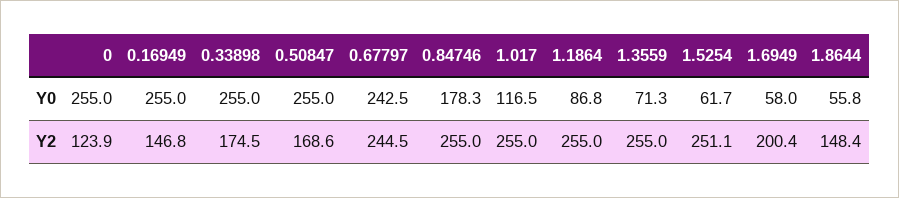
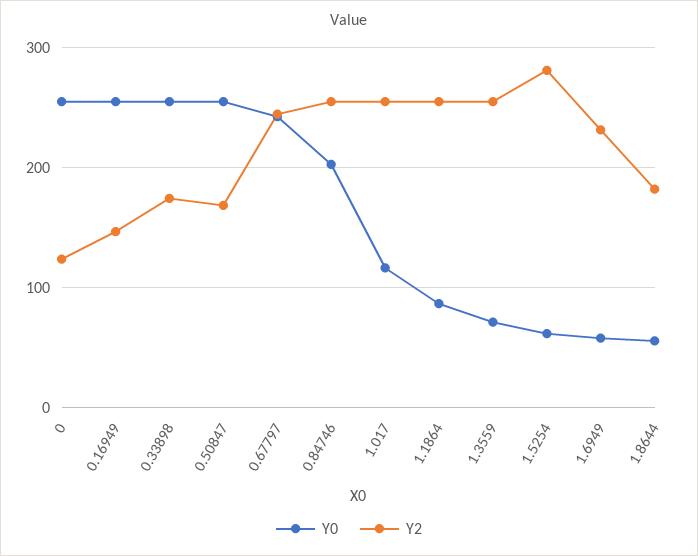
  {
    "Y0": {
      "0": 255,
      "0.16949": 255,
      "0.33898": 255,
      "0.50847": 255,
      "0.67797": 242.5,
-     "0.84746": 178.3,
+     "0.84746": 200,
      "1.017": 116.5,
      "1.1864": 86.8,
      "1.3559": 71.3,
      "1.5254": 61.7,
      "1.6949": 58,
      "1.8644": 55.8
    },
    "Y2": {
      "0": 123.9,
      "0.16949": 146.8,
      "0.33898": 174.5,
      "0.50847": 168.6,
      "0.67797": 244.5,
      "0.84746": 255,
      "1.017": 255,
      "1.1864": 255,
      "1.3559": 255,
-     "1.5254": 251.1,
+     "1.5254": 280,
-     "1.6949": 200.4,
+     "1.6949": 230,
-     "1.8644": 148.4
+     "1.8644": 180
    }
  }

